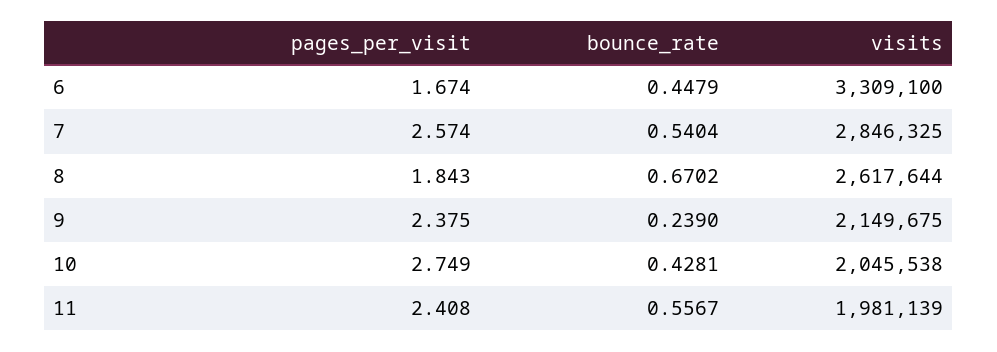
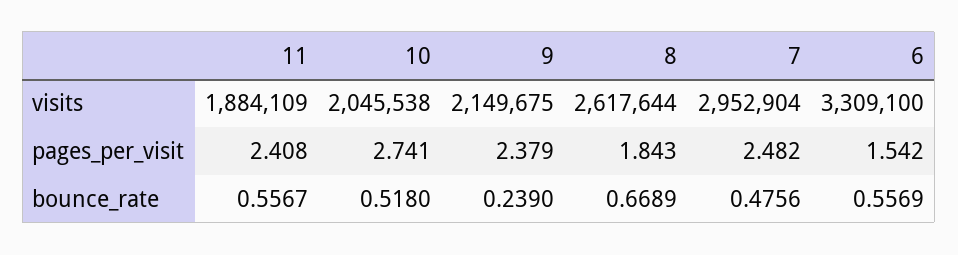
  {
    "pages_per_visit": {
-     "6": 1.674,
+     "6": 1.542,
-     "7": 2.574,
+     "7": 2.482,
      "8": 1.843,
-     "9": 2.375,
+     "9": 2.379,
-     "10": 2.749,
+     "10": 2.741,
      "11": 2.408
    },
    "bounce_rate": {
-     "6": 0.4479,
+     "6": 0.5569,
-     "7": 0.5404,
+     "7": 0.4756,
-     "8": 0.6702,
+     "8": 0.6689,
      "9": 0.239,
-     "10": 0.4281,
+     "10": 0.518,
      "11": 0.5567
    },
    "visits": {
      "6": 3309100,
-     "7": 2846325,
+     "7": 2952904,
      "8": 2617644,
      "9": 2149675,
      "10": 2045538,
-     "11": 1981139
+     "11": 1884109
    }
  }

